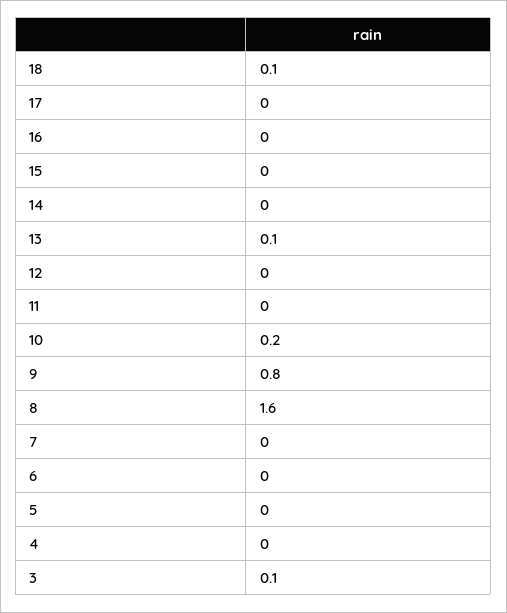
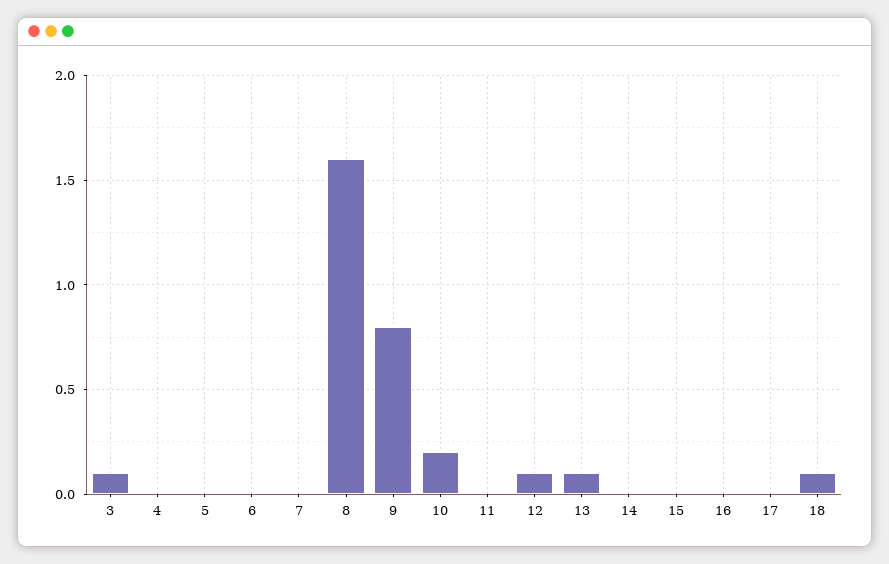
  {
    "18": 0.1,
    "17": 0,
    "16": 0,
    "15": 0,
    "14": 0,
    "13": 0.1,
-   "12": 0,
+   "12": 0.1,
    "11": 0,
    "10": 0.2,
    "9": 0.8,
    "8": 1.6,
    "7": 0,
    "6": 0,
    "5": 0,
    "4": 0,
    "3": 0.1
  }

